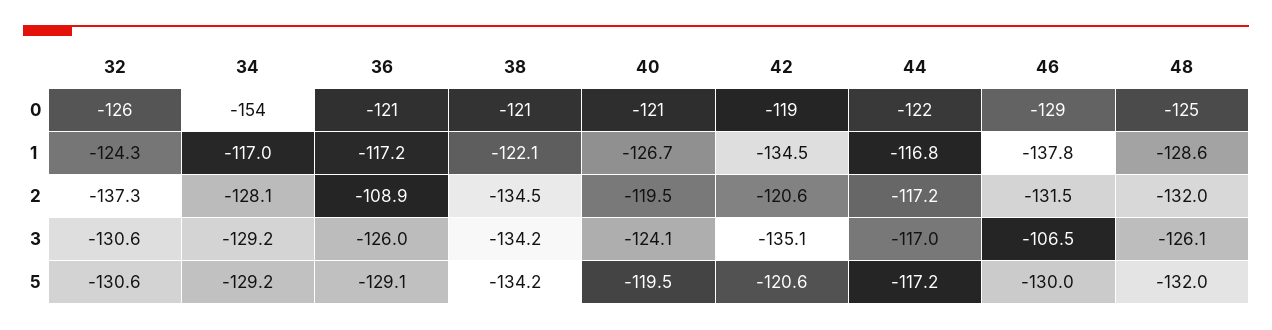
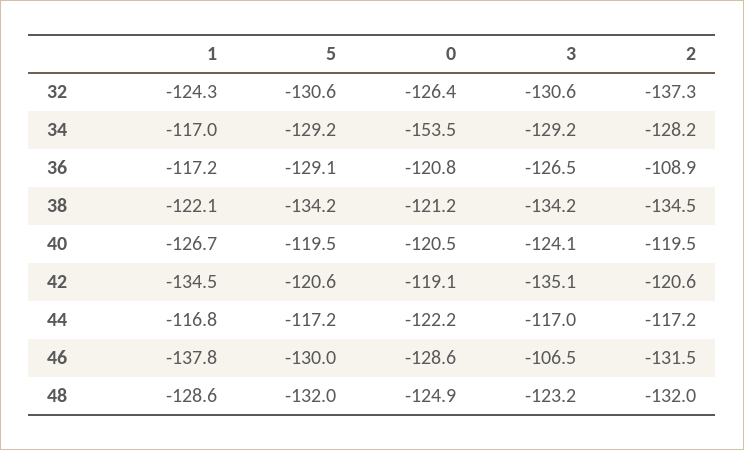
  {
    "32": {
      "0": -126.4,
      "1": -124.3,
      "2": -137.3,
      "3": -130.6,
      "5": -130.6
    },
    "34": {
      "0": -153.5,
      "1": -117,
-     "2": -128.1,
+     "2": -128.2,
      "3": -129.2,
      "5": -129.2
    },
    "36": {
      "0": -120.8,
      "1": -117.2,
      "2": -108.9,
-     "3": -126,
+     "3": -126.5,
      "5": -129.1
    },
    "38": {
      "0": -121.2,
      "1": -122.1,
      "2": -134.5,
      "3": -134.2,
      "5": -134.2
    },
    "40": {
      "0": -120.5,
      "1": -126.7,
      "2": -119.5,
      "3": -124.1,
      "5": -119.5
    },
    "42": {
      "0": -119.1,
      "1": -134.5,
      "2": -120.6,
      "3": -135.1,
      "5": -120.6
    },
    "44": {
      "0": -122.2,
      "1": -116.8,
      "2": -117.2,
      "3": -117,
      "5": -117.2
    },
    "46": {
      "0": -128.6,
      "1": -137.8,
      "2": -131.5,
      "3": -106.5,
      "5": -130
    },
    "48": {
      "0": -124.9,
      "1": -128.6,
      "2": -132,
-     "3": -126.1,
+     "3": -123.2,
      "5": -132
    }
  }

